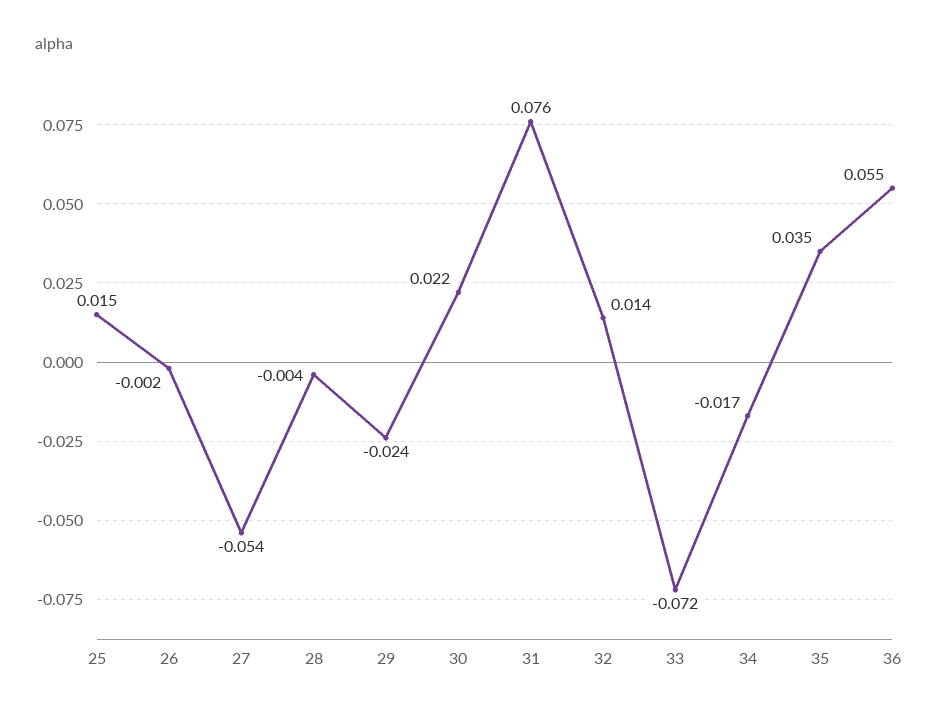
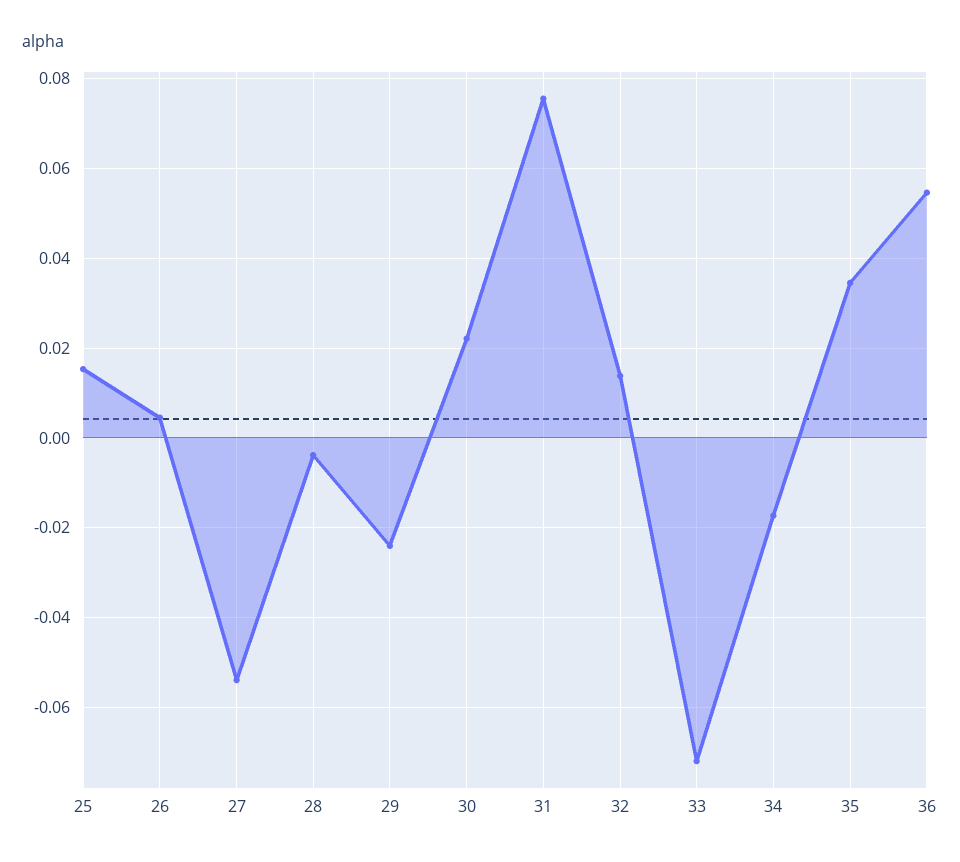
  {
    "25": 0.015,
-   "26": -0.002,
+   "26": 0.004,
    "27": -0.054,
    "28": -0.004,
    "29": -0.024,
    "30": 0.022,
    "31": 0.076,
    "32": 0.014,
    "33": -0.072,
    "34": -0.017,
    "35": 0.035,
    "36": 0.055
  }

